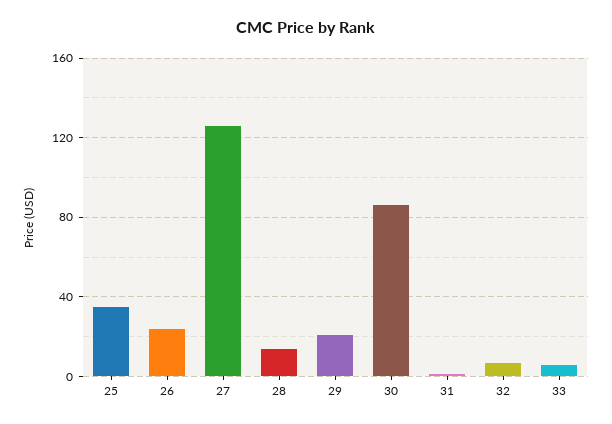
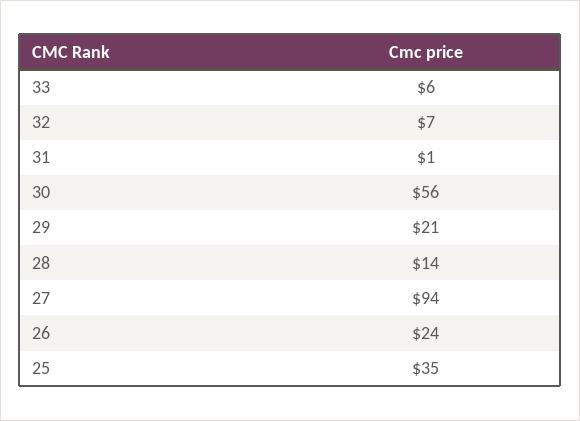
  {
    "25": 35,
    "26": 24,
-   "27": 125,
+   "27": 94,
    "28": 14,
    "29": 21,
-   "30": 85,
+   "30": 56,
    "31": 1,
    "32": 7,
    "33": 6
  }

